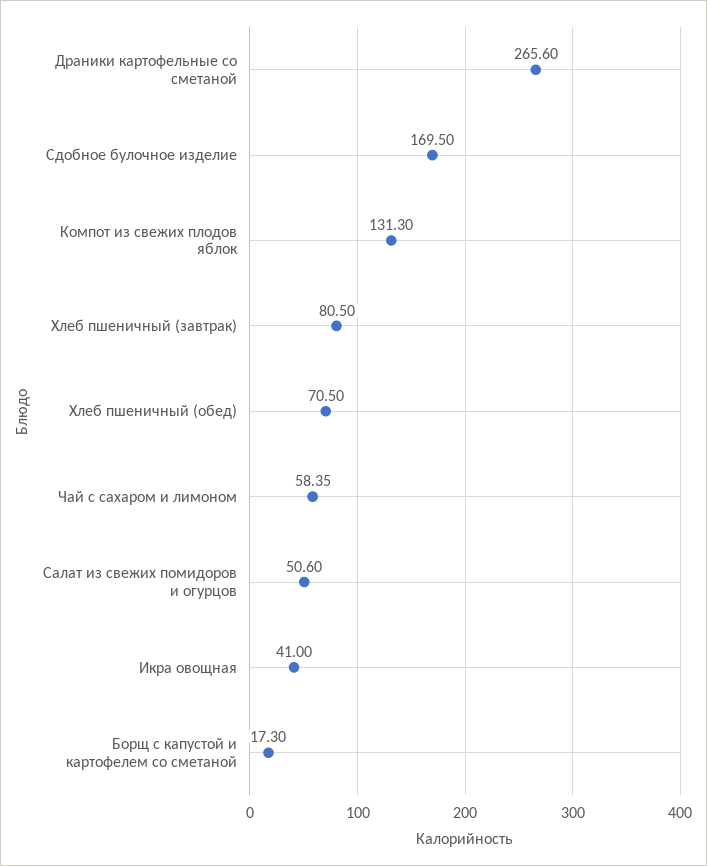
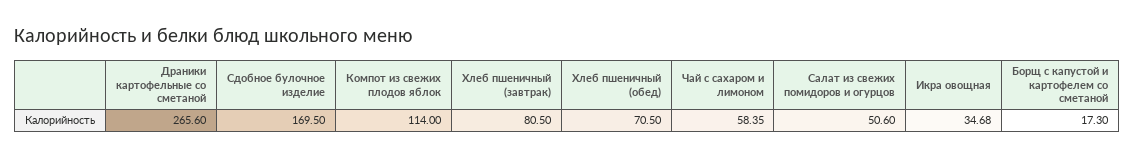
  {
    "Драники картофельные со сметаной": 265.6,
    "Сдобное булочное изделие": 169.5,
-   "Компот из свежих плодов яблок": 131.3,
+   "Компот из свежих плодов яблок": 114,
    "Хлеб пшеничный (завтрак)": 80.5,
    "Хлеб пшеничный (обед)": 70.5,
    "Чай с сахаром и лимоном": 58.35,
    "Салат из свежих помидоров и огурцов": 50.6,
-   "Икра овощная": 41,
+   "Икра овощная": 34.68,
    "Борщ с капустой и картофелем со сметаной": 17.3
  }

